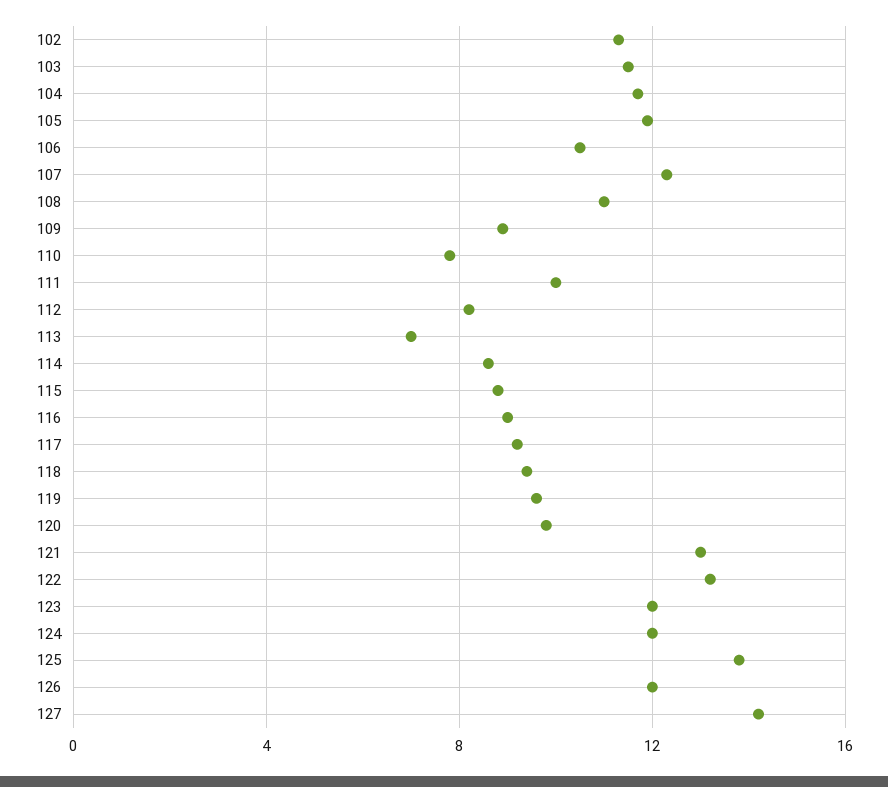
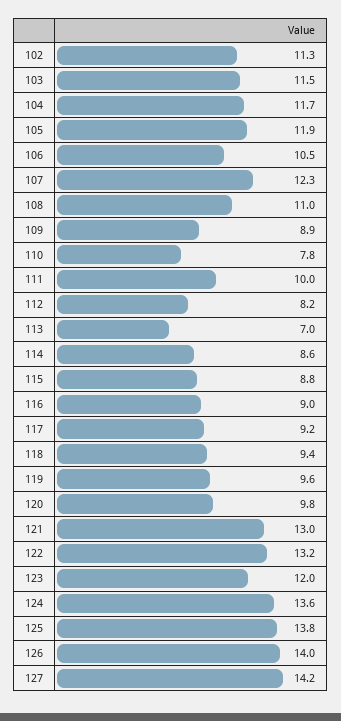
  {
    "102": 11.3,
    "103": 11.5,
    "104": 11.7,
    "105": 11.9,
    "106": 10.5,
    "107": 12.3,
    "108": 11,
    "109": 8.9,
    "110": 7.8,
    "111": 10,
    "112": 8.2,
    "113": 7,
    "114": 8.6,
    "115": 8.8,
    "116": 9,
    "117": 9.2,
    "118": 9.4,
    "119": 9.6,
    "120": 9.8,
    "121": 13,
    "122": 13.2,
    "123": 12,
-   "124": 12,
+   "124": 13.6,
    "125": 13.8,
-   "126": 12,
+   "126": 14,
    "127": 14.2
  }

